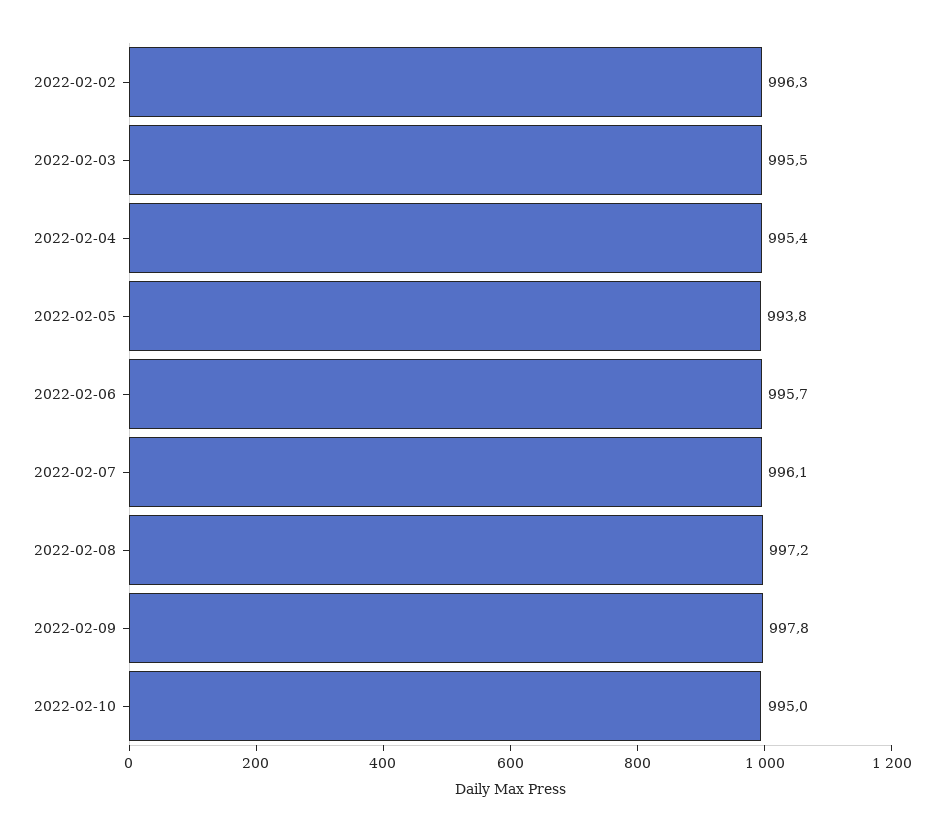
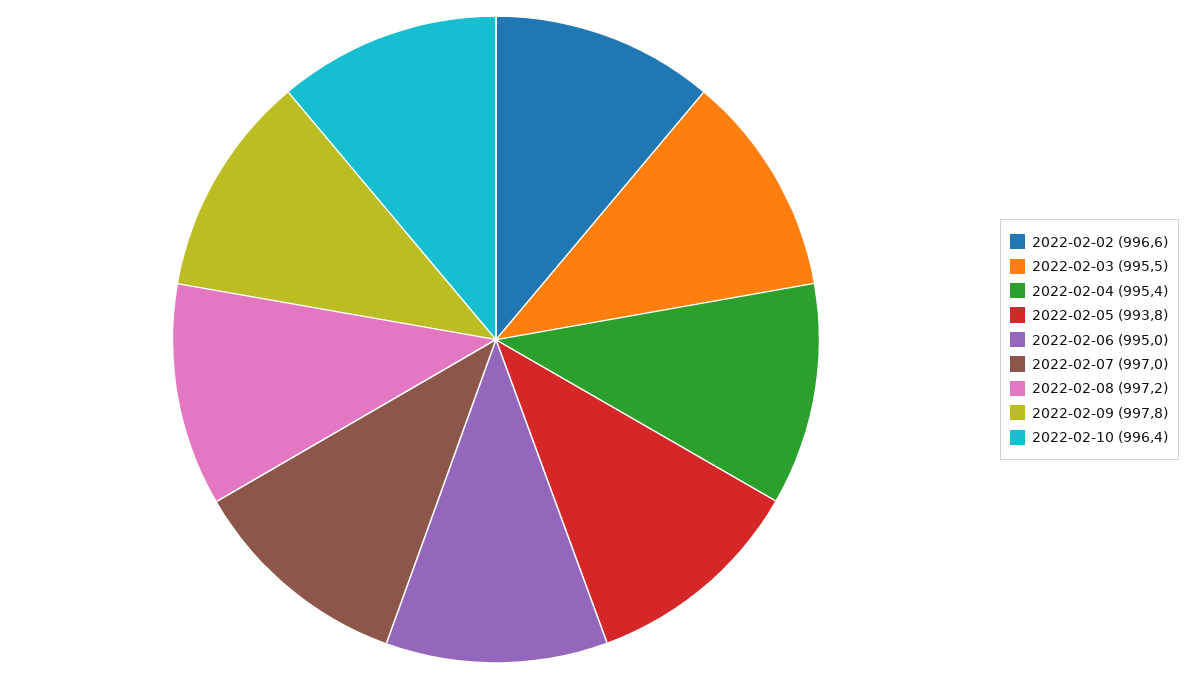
  {
-   "2022-02-02": 996.3,
+   "2022-02-02": 996.6,
    "2022-02-03": 995.5,
    "2022-02-04": 995.4,
    "2022-02-05": 993.8,
-   "2022-02-06": 995.7,
+   "2022-02-06": 995,
-   "2022-02-07": 996.1,
+   "2022-02-07": 997,
    "2022-02-08": 997.2,
    "2022-02-09": 997.8,
-   "2022-02-10": 995
+   "2022-02-10": 996.4
  }

